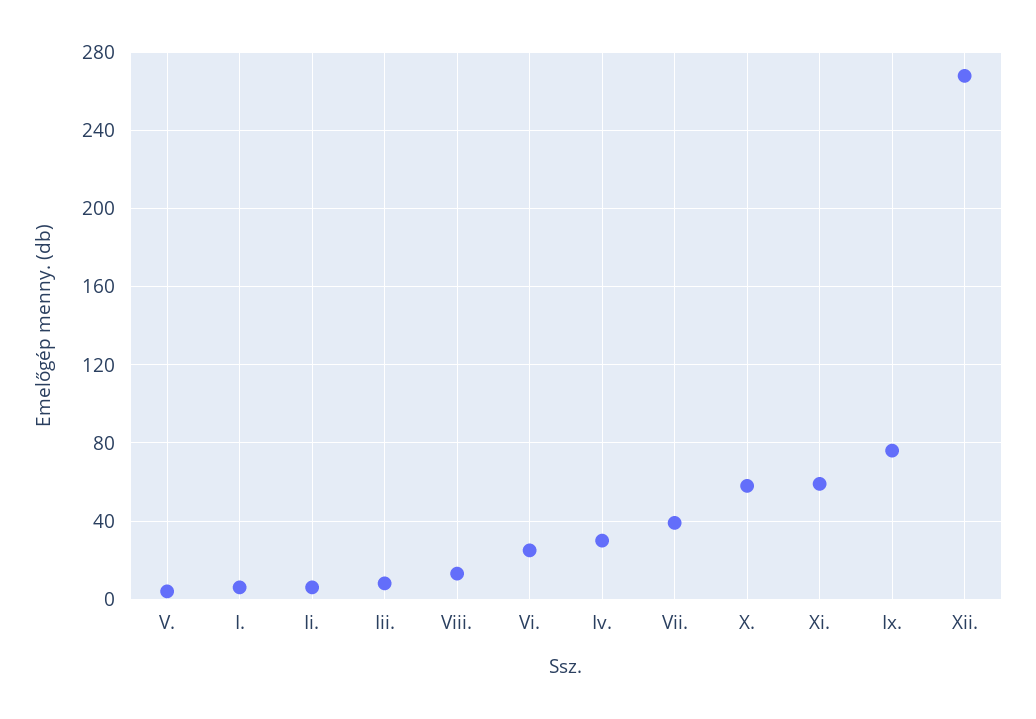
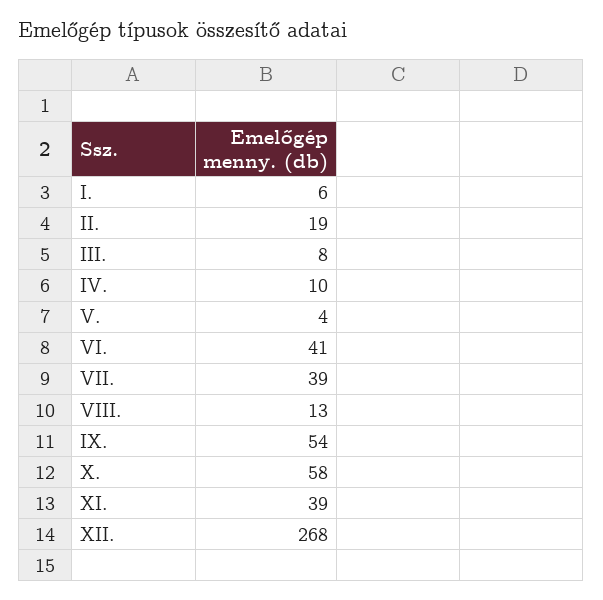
  {
    "V.": 4,
    "I.": 6,
-   "Ii.": 5,
+   "Ii.": 19,
    "Iii.": 8,
    "Viii.": 13,
-   "Vi.": 25,
+   "Vi.": 41,
-   "Iv.": 30,
+   "Iv.": 10,
    "Vii.": 39,
    "X.": 58,
-   "Xi.": 60,
+   "Xi.": 39,
-   "Ix.": 75,
+   "Ix.": 54,
    "Xii.": 268
  }

